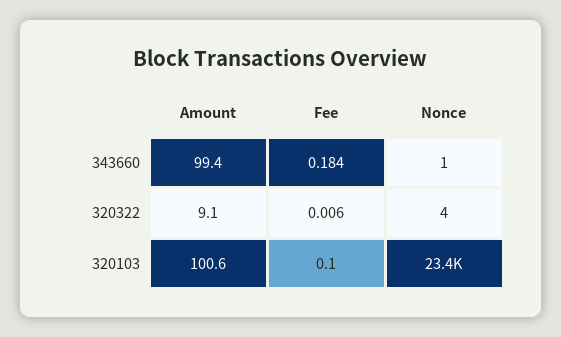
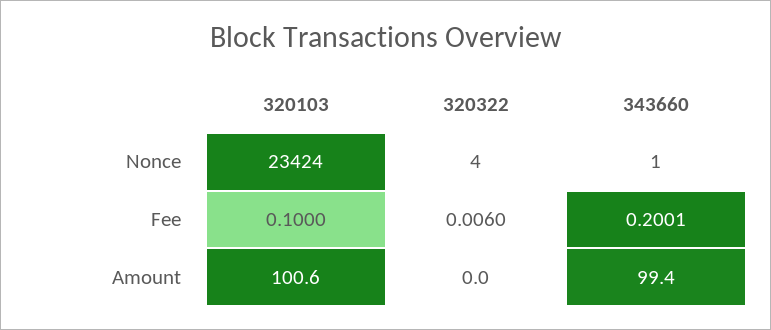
  {
    "Amount": {
      "343660": 99.4,
-     "320322": 9.1,
+     "320322": 0,
      "320103": 100.6
    },
    "Fee": {
-     "343660": 0.184,
+     "343660": 0.2001,
      "320322": 0.006,
      "320103": 0.1
    },
    "Nonce": {
      "343660": 1,
      "320322": 4,
      "320103": 23424
    }
  }

